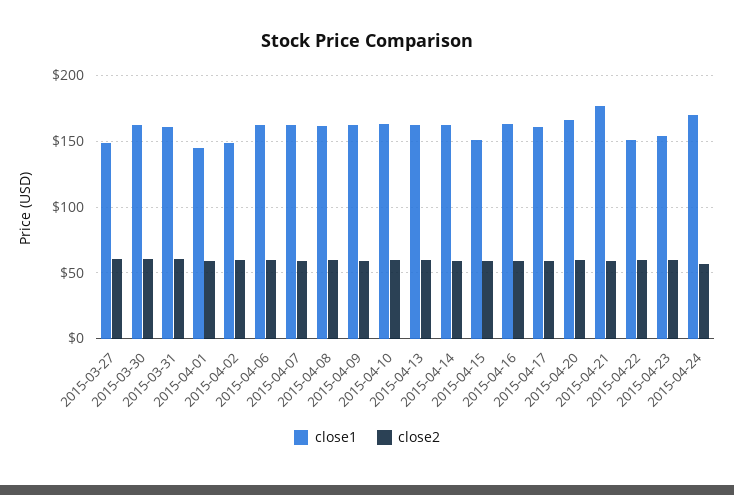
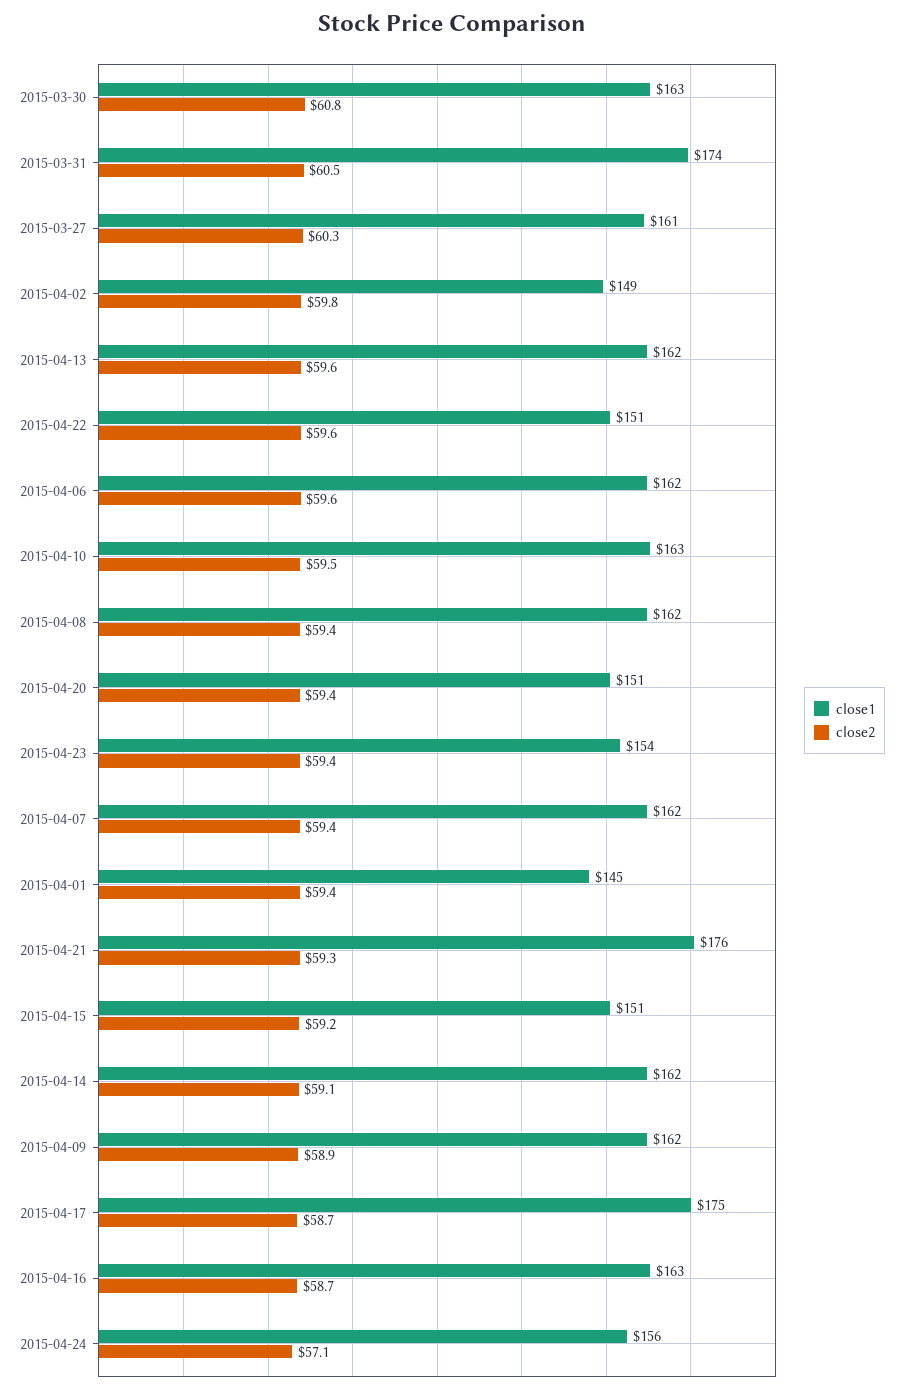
  {
    "close1": {
-     "2015-03-27": 150,
+     "2015-03-27": 161,
      "2015-03-30": 163,
-     "2015-03-31": 160,
+     "2015-03-31": 174,
      "2015-04-01": 145,
      "2015-04-02": 149,
      "2015-04-06": 162,
      "2015-04-07": 162,
      "2015-04-08": 162,
      "2015-04-09": 162,
      "2015-04-10": 163,
      "2015-04-13": 162,
      "2015-04-14": 162,
      "2015-04-15": 151,
      "2015-04-16": 163,
-     "2015-04-17": 160,
+     "2015-04-17": 175,
-     "2015-04-20": 165,
+     "2015-04-20": 151,
      "2015-04-21": 176,
      "2015-04-22": 151,
      "2015-04-23": 154,
-     "2015-04-24": 170
+     "2015-04-24": 156
    },
    "close2": {
      "2015-03-27": 60.3,
      "2015-03-30": 60.8,
      "2015-03-31": 60.5,
      "2015-04-01": 59.4,
      "2015-04-02": 59.8,
      "2015-04-06": 59.6,
      "2015-04-07": 59.4,
      "2015-04-08": 59.4,
      "2015-04-09": 58.9,
      "2015-04-10": 59.5,
      "2015-04-13": 59.6,
      "2015-04-14": 59.1,
      "2015-04-15": 59.2,
      "2015-04-16": 58.7,
      "2015-04-17": 58.7,
      "2015-04-20": 59.4,
      "2015-04-21": 59.3,
      "2015-04-22": 59.6,
      "2015-04-23": 59.4,
      "2015-04-24": 57.1
    }
  }

